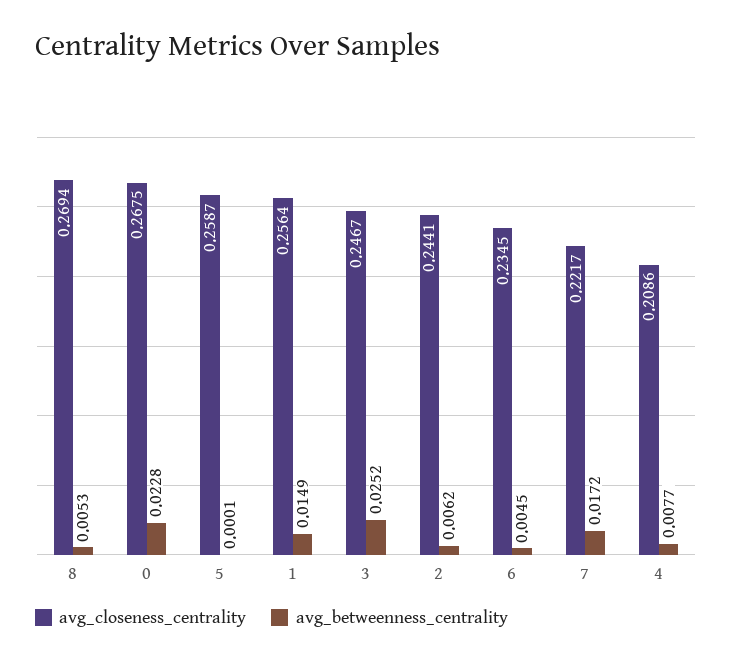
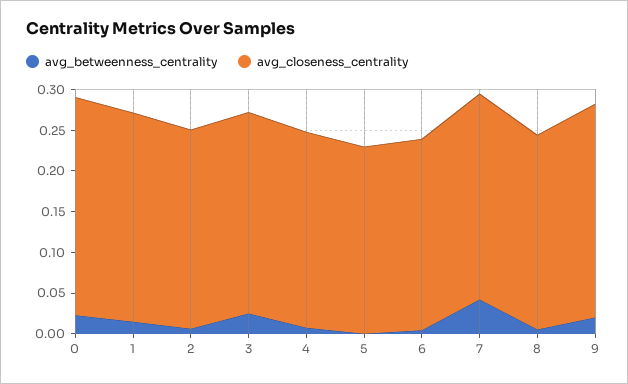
  {
    "avg_closeness_centrality": {
-     "8": 0.2694,
+     "8": 0.24,
      "0": 0.2675,
-     "5": 0.2587,
+     "5": 0.23,
      "1": 0.2564,
      "3": 0.2467,
      "2": 0.2441,
      "6": 0.2345,
-     "7": 0.2217,
+     "7": 0.25,
-     "4": 0.2086
+     "4": 0.24,
+     "9": 0.26
    },
    "avg_betweenness_centrality": {
      "8": 0.0053,
      "0": 0.0228,
      "5": 0.0001,
      "1": 0.0149,
      "3": 0.0252,
      "2": 0.0062,
      "6": 0.0045,
-     "7": 0.0172,
+     "7": 0.04,
-     "4": 0.0077
+     "4": 0.0077,
+     "9": 0.02
    }
  }

